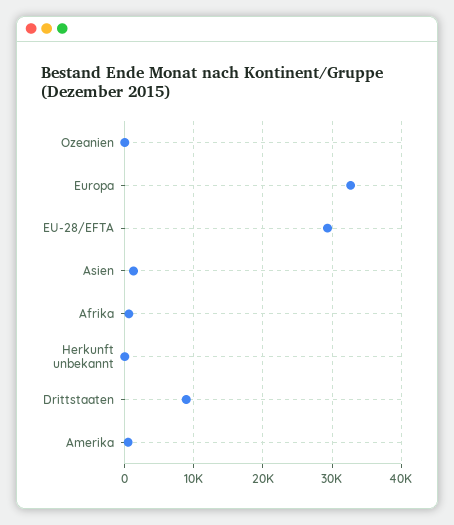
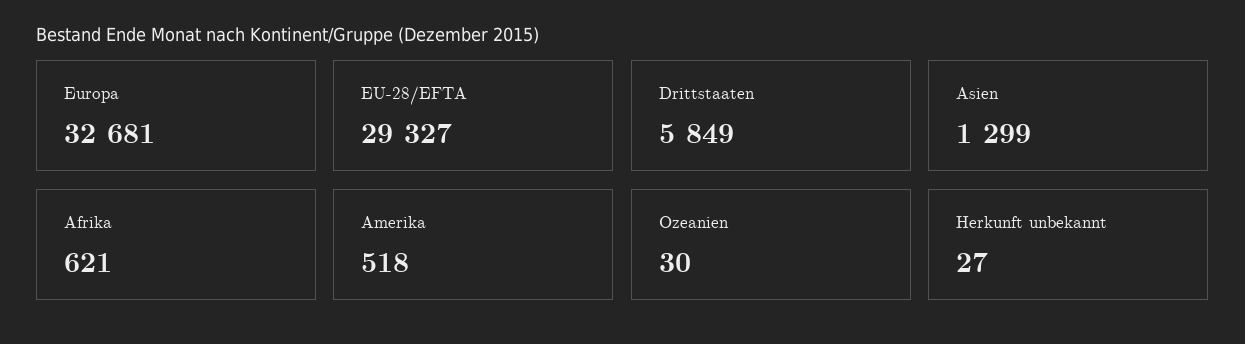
  {
    "Ozeanien": 30,
    "Europa": 32681,
    "EU-28/EFTA": 29327,
    "Asien": 1299,
    "Afrika": 621,
    "Herkunft unbekannt": 27,
-   "Drittstaaten": 9000,
+   "Drittstaaten": 5849,
    "Amerika": 518
  }

